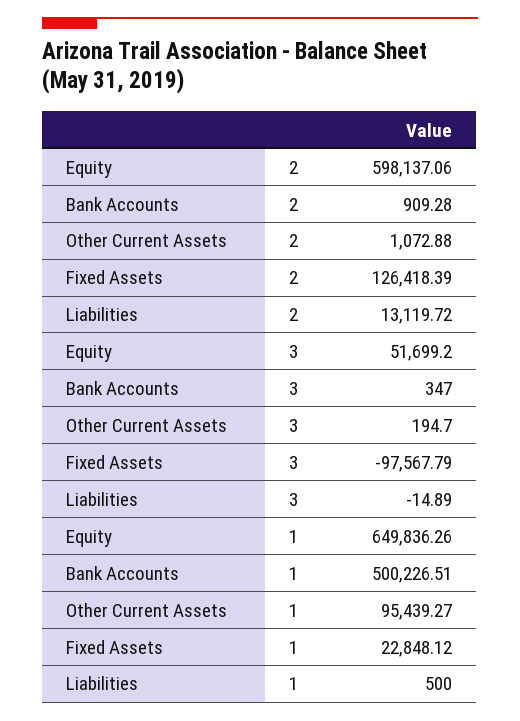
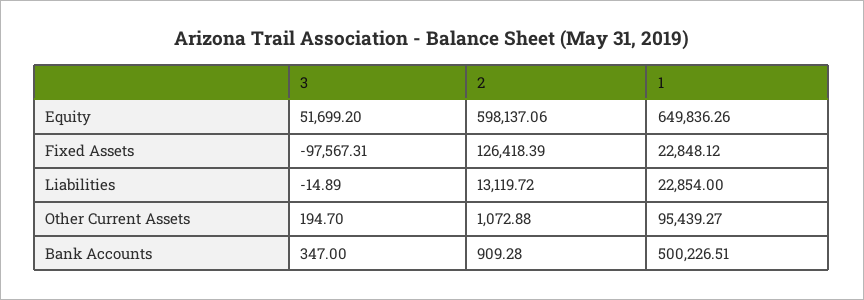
  {
    "Equity": {
      "2": 598137.06,
      "3": 51699.2,
      "1": 649836.26
    },
    "Bank Accounts": {
      "2": 909.28,
      "3": 347,
      "1": 500226.51
    },
    "Other Current Assets": {
      "2": 1072.88,
      "3": 194.7,
      "1": 95439.27
    },
    "Fixed Assets": {
      "2": 126418.39,
-     "3": -97567.79,
+     "3": -97567.31,
      "1": 22848.12
    },
    "Liabilities": {
      "2": 13119.72,
      "3": -14.89,
-     "1": 500
+     "1": 22854
    }
  }

